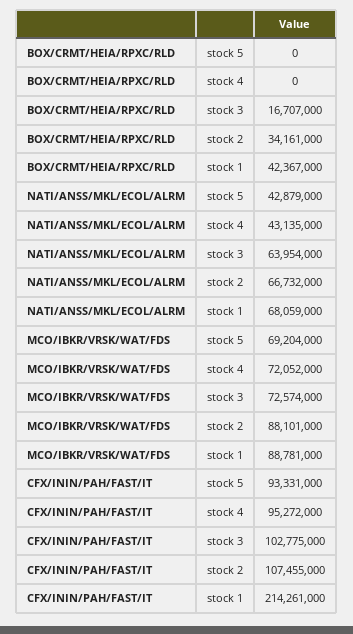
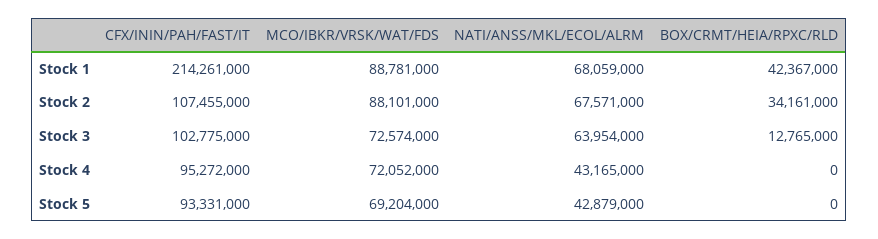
  {
    "BOX/CRMT/HEIA/RPXC/RLD": {
      "stock 5": 0,
      "stock 4": 0,
-     "stock 3": 16707000,
+     "stock 3": 12765000,
      "stock 2": 34161000,
      "stock 1": 42367000
    },
    "NATI/ANSS/MKL/ECOL/ALRM": {
      "stock 5": 42879000,
-     "stock 4": 43135000,
+     "stock 4": 43165000,
      "stock 3": 63954000,
-     "stock 2": 66732000,
+     "stock 2": 67571000,
      "stock 1": 68059000
    },
    "MCO/IBKR/VRSK/WAT/FDS": {
      "stock 5": 69204000,
      "stock 4": 72052000,
      "stock 3": 72574000,
      "stock 2": 88101000,
      "stock 1": 88781000
    },
    "CFX/ININ/PAH/FAST/IT": {
      "stock 5": 93331000,
      "stock 4": 95272000,
      "stock 3": 102775000,
      "stock 2": 107455000,
      "stock 1": 214261000
    }
  }

